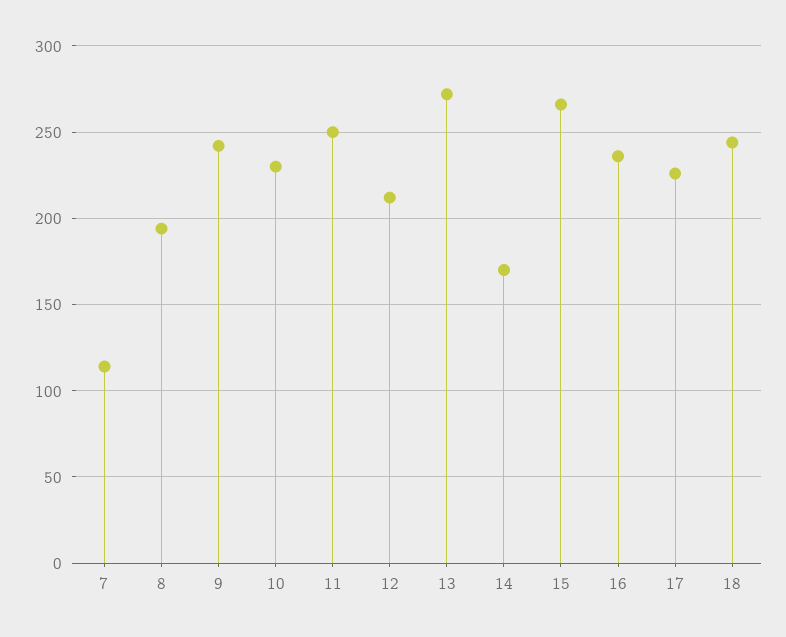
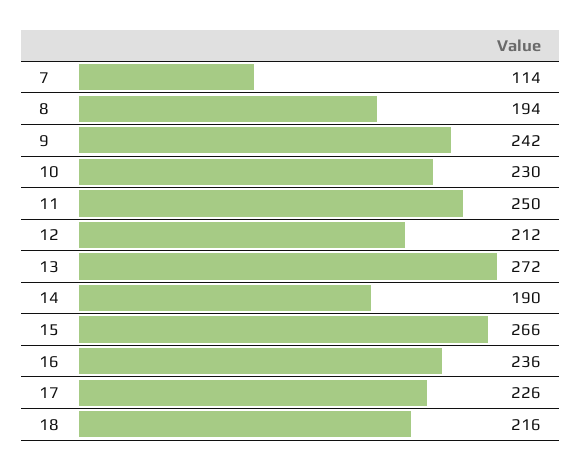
  {
    "7": 114,
    "8": 194,
    "9": 242,
    "10": 230,
    "11": 250,
    "12": 212,
    "13": 272,
-   "14": 170,
+   "14": 190,
    "15": 266,
    "16": 236,
    "17": 226,
-   "18": 245
+   "18": 216
  }

